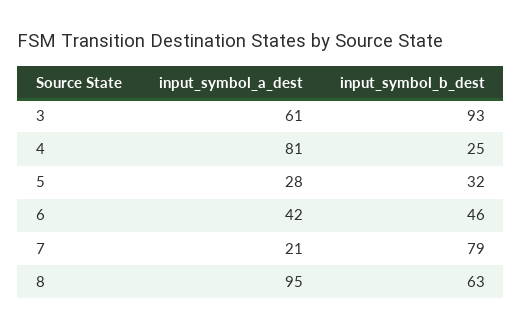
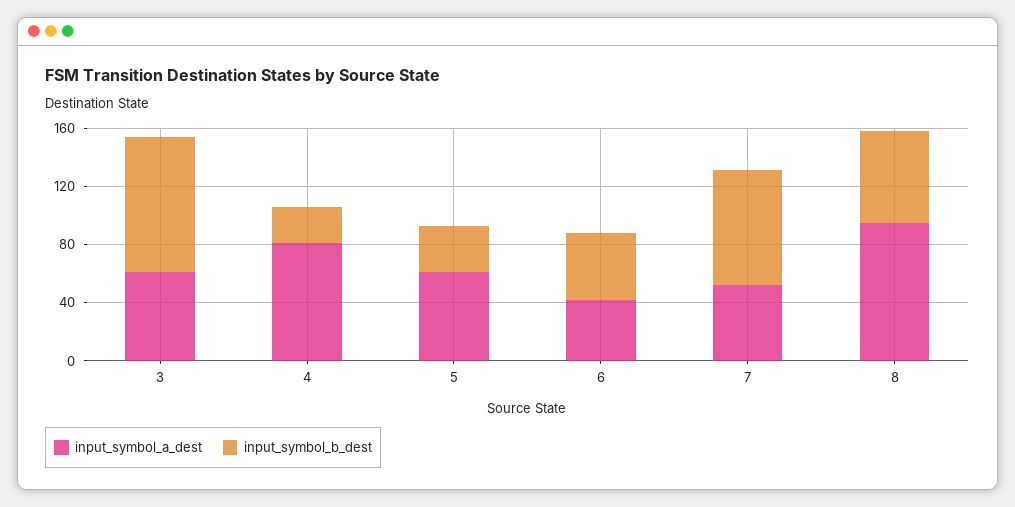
  {
    "input_symbol_a_dest": {
      "3": 61,
      "4": 81,
-     "5": 28,
+     "5": 60,
      "6": 42,
-     "7": 21,
+     "7": 50,
      "8": 95
    },
    "input_symbol_b_dest": {
      "3": 93,
      "4": 25,
      "5": 32,
      "6": 46,
      "7": 79,
      "8": 63
    }
  }

